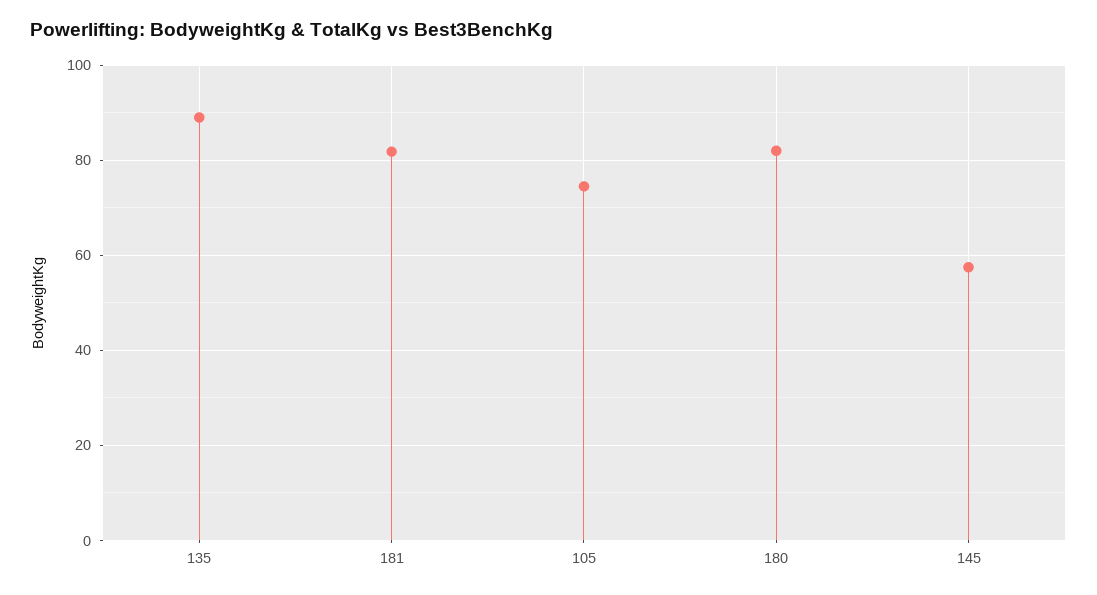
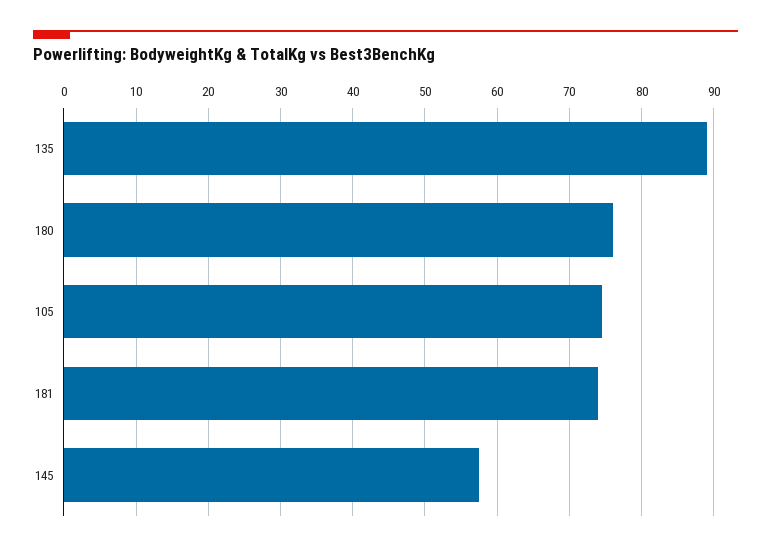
  {
    "135": 89,
-   "181": 82,
+   "181": 74,
    "105": 75,
-   "180": 82,
+   "180": 76,
    "145": 58
  }

